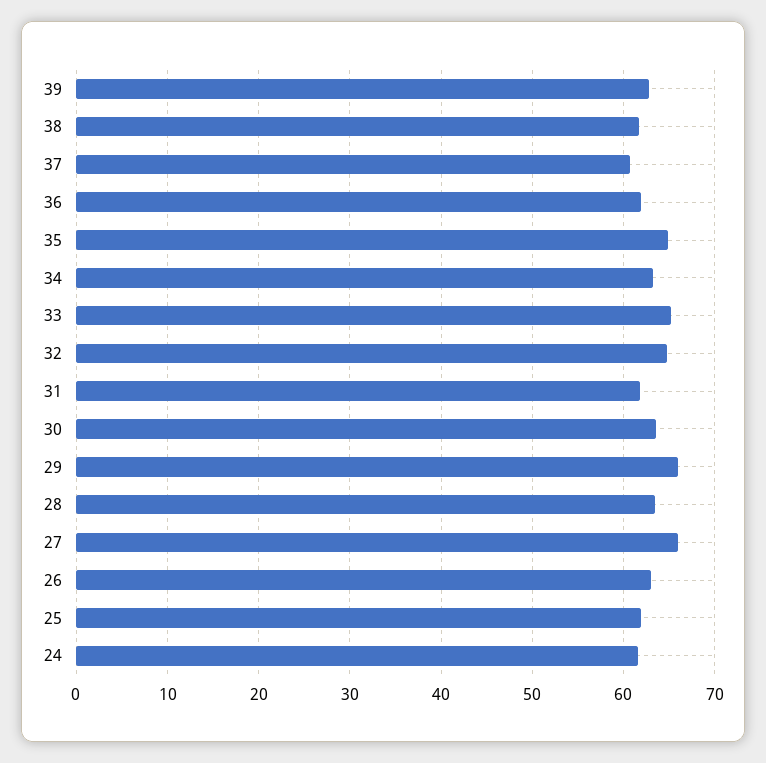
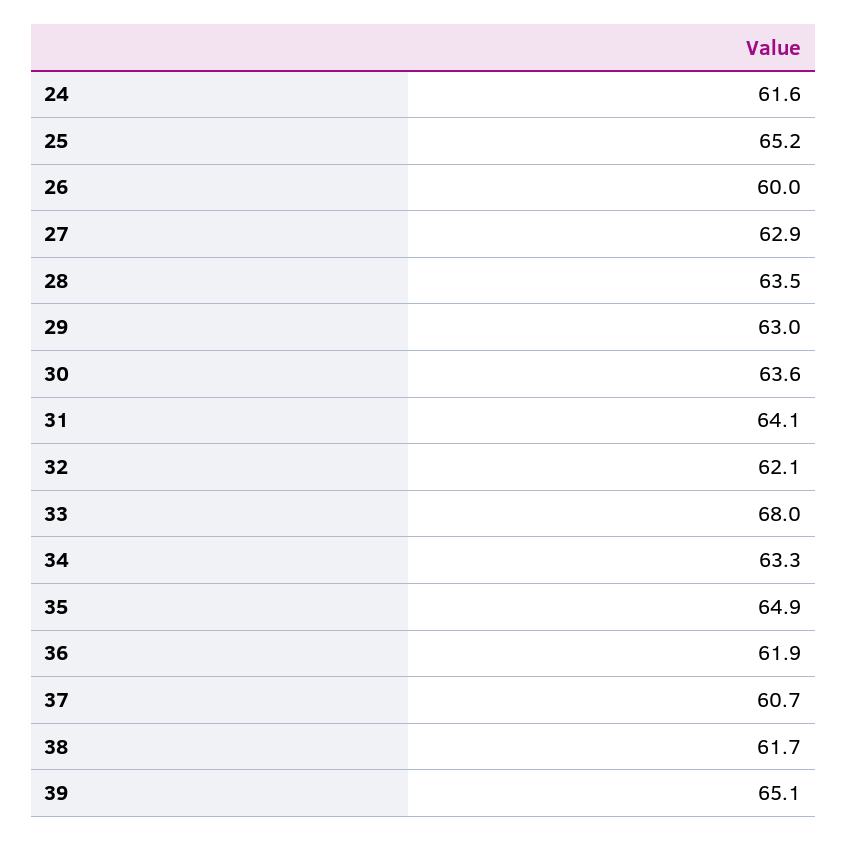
  {
-   "39": 63,
+   "39": 65.1,
    "38": 61.7,
    "37": 60.7,
    "36": 61.9,
    "35": 64.9,
    "34": 63.3,
-   "33": 65,
+   "33": 68,
-   "32": 65,
+   "32": 62.1,
-   "31": 62,
+   "31": 64.1,
    "30": 63.6,
-   "29": 66,
+   "29": 63,
    "28": 63.5,
-   "27": 66,
+   "27": 62.9,
-   "26": 63,
+   "26": 60,
-   "25": 62,
+   "25": 65.2,
    "24": 61.6
  }

